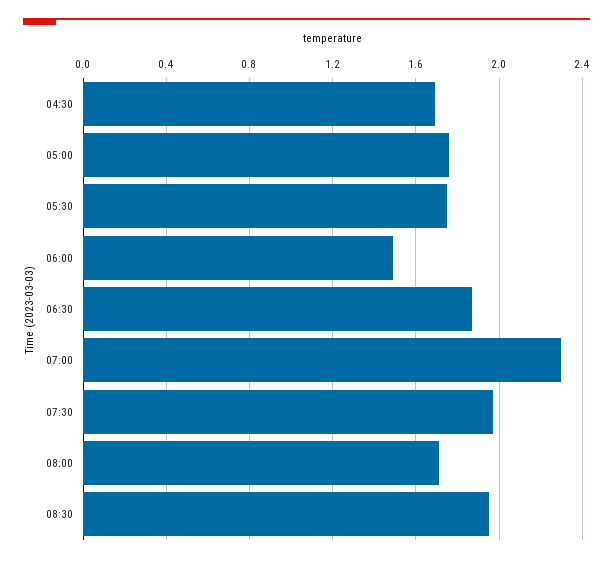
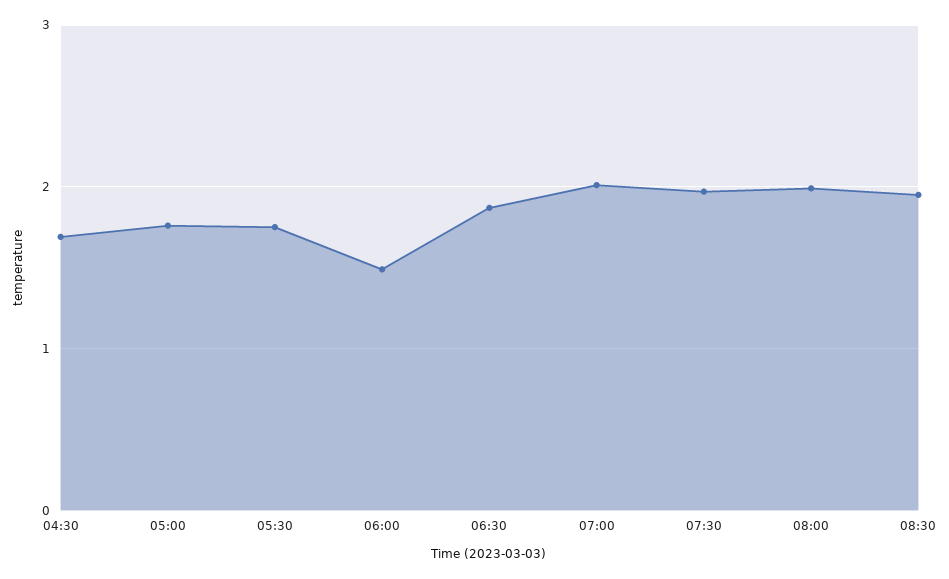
  {
    "04:30": 1.7,
    "05:00": 1.75,
    "05:30": 1.75,
    "06:00": 1.5,
    "06:30": 1.85,
-   "07:00": 2.3,
+   "07:00": 2,
    "07:30": 1.95,
-   "08:00": 1.7,
+   "08:00": 2,
    "08:30": 1.95
  }

